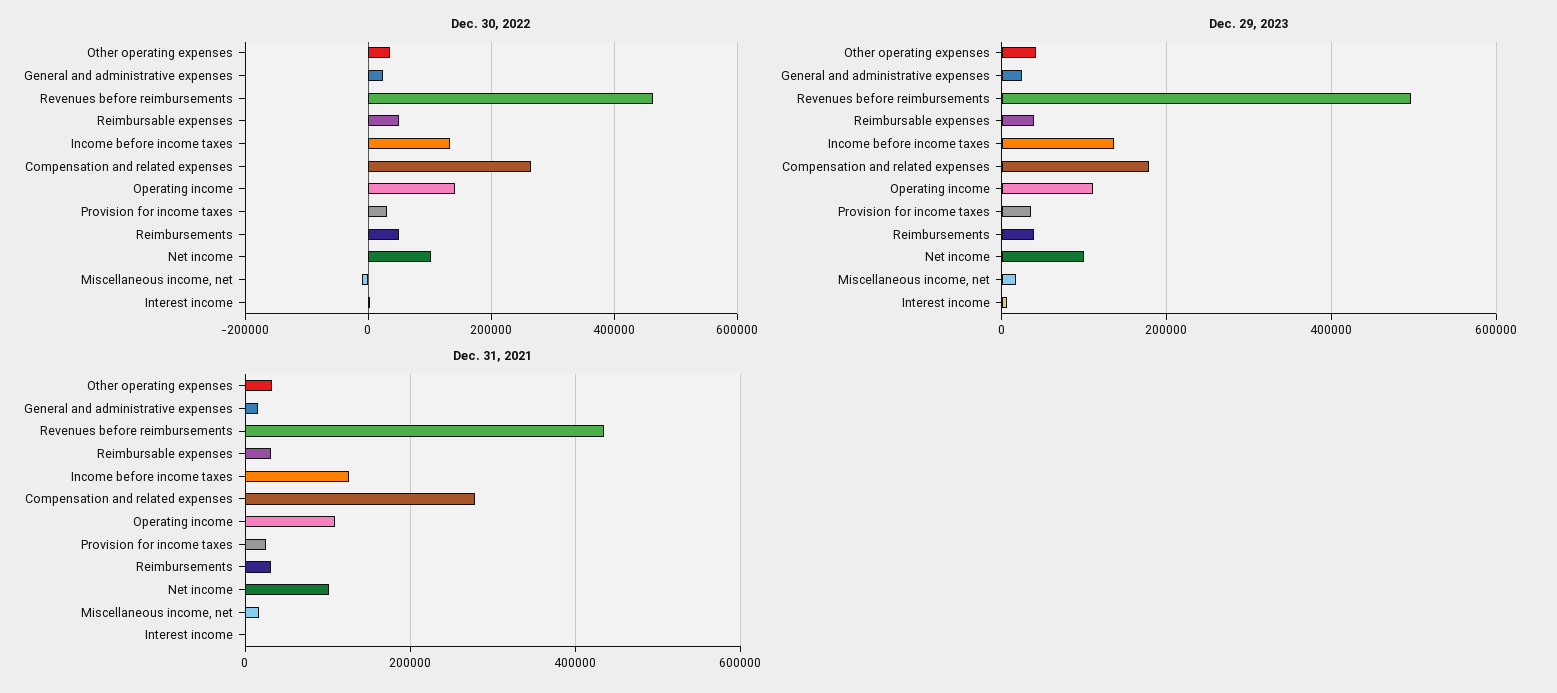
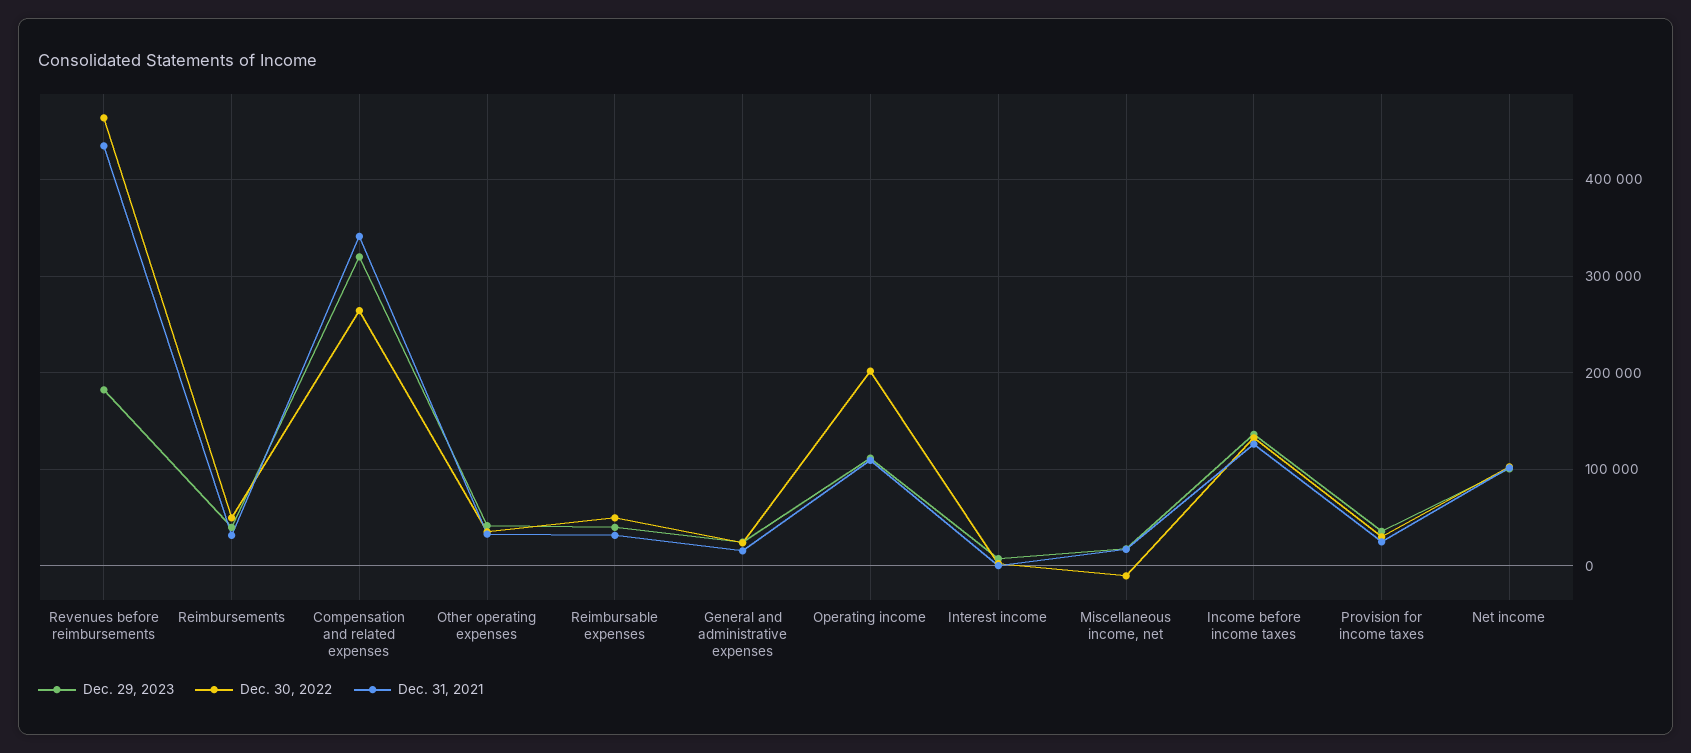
  {
    "Dec. 30, 2022": {
      "Other operating expenses": 40000,
      "General and administrative expenses": 20000,
      "Revenues before reimbursements": 460000,
      "Reimbursable expenses": 50000,
      "Income before income taxes": 130000,
      "Compensation and related expenses": 260000,
-     "Operating income": 140000,
+     "Operating income": 200000,
      "Provision for income taxes": 30000,
      "Reimbursements": 50000,
      "Net income": 100000,
      "Miscellaneous income, net": -10000,
      "Interest income": 0
    },
    "Dec. 29, 2023": {
      "Other operating expenses": 40000,
      "General and administrative expenses": 20000,
-     "Revenues before reimbursements": 500000,
+     "Revenues before reimbursements": 180000,
      "Reimbursable expenses": 40000,
      "Income before income taxes": 140000,
-     "Compensation and related expenses": 180000,
+     "Compensation and related expenses": 320000,
      "Operating income": 110000,
      "Provision for income taxes": 40000,
      "Reimbursements": 40000,
      "Net income": 100000,
      "Miscellaneous income, net": 20000,
      "Interest income": 10000
    },
    "Dec. 31, 2021": {
      "Other operating expenses": 30000,
      "General and administrative expenses": 20000,
      "Revenues before reimbursements": 430000,
      "Reimbursable expenses": 30000,
      "Income before income taxes": 130000,
-     "Compensation and related expenses": 280000,
+     "Compensation and related expenses": 340000,
      "Operating income": 110000,
      "Provision for income taxes": 20000,
      "Reimbursements": 30000,
      "Net income": 100000,
      "Miscellaneous income, net": 20000,
      "Interest income": 0
    }
  }

